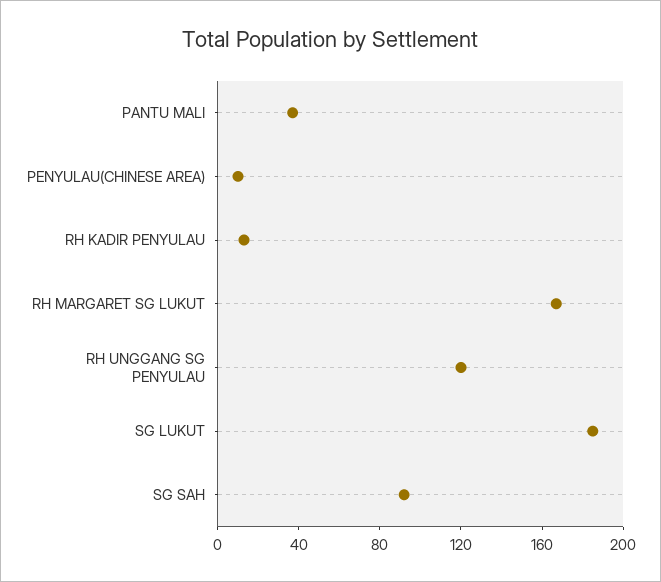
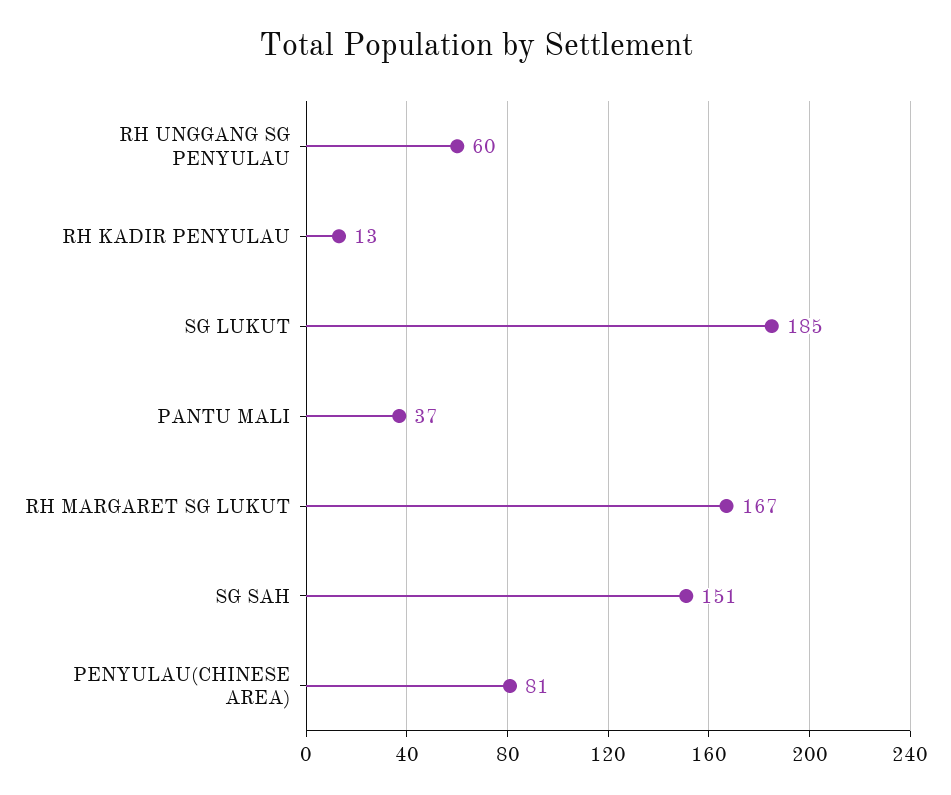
  {
    "PANTU MALI": 37,
-   "PENYULAU(CHINESE AREA)": 10,
+   "PENYULAU(CHINESE AREA)": 81,
    "RH KADIR PENYULAU": 13,
    "RH MARGARET SG LUKUT": 167,
-   "RH UNGGANG SG PENYULAU": 120,
+   "RH UNGGANG SG PENYULAU": 60,
    "SG LUKUT": 185,
-   "SG SAH": 90
+   "SG SAH": 151
  }

